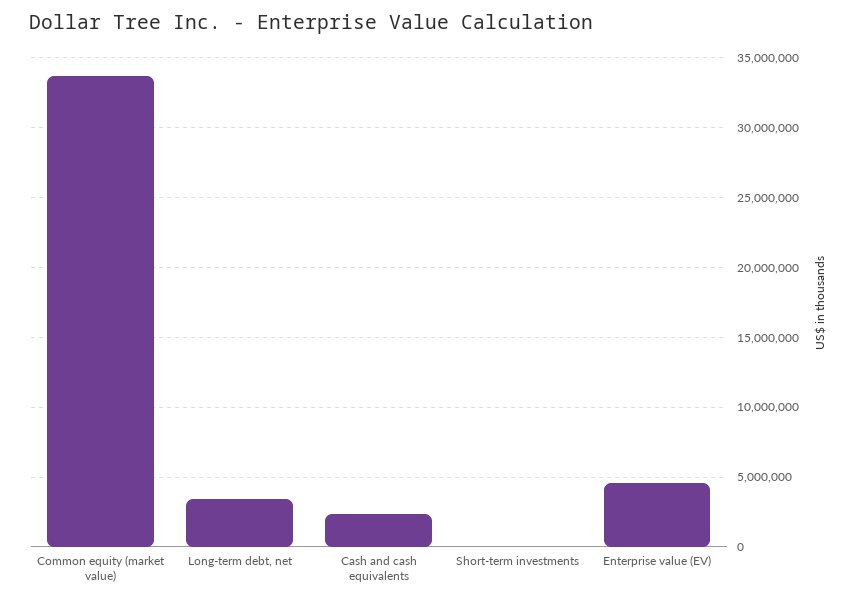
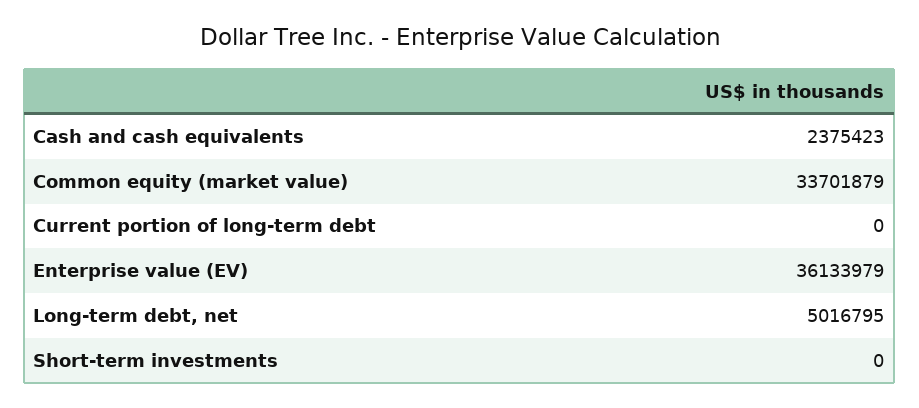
  {
    "Common equity (market value)": 33701879,
-   "Long-term debt, net": 3500000,
+   "Long-term debt, net": 5016795,
    "Cash and cash equivalents": 2375423,
    "Short-term investments": 0,
-   "Enterprise value (EV)": 4500000
+   "Enterprise value (EV)": 36133979,
+   "Current portion of long-term debt": 0
  }

